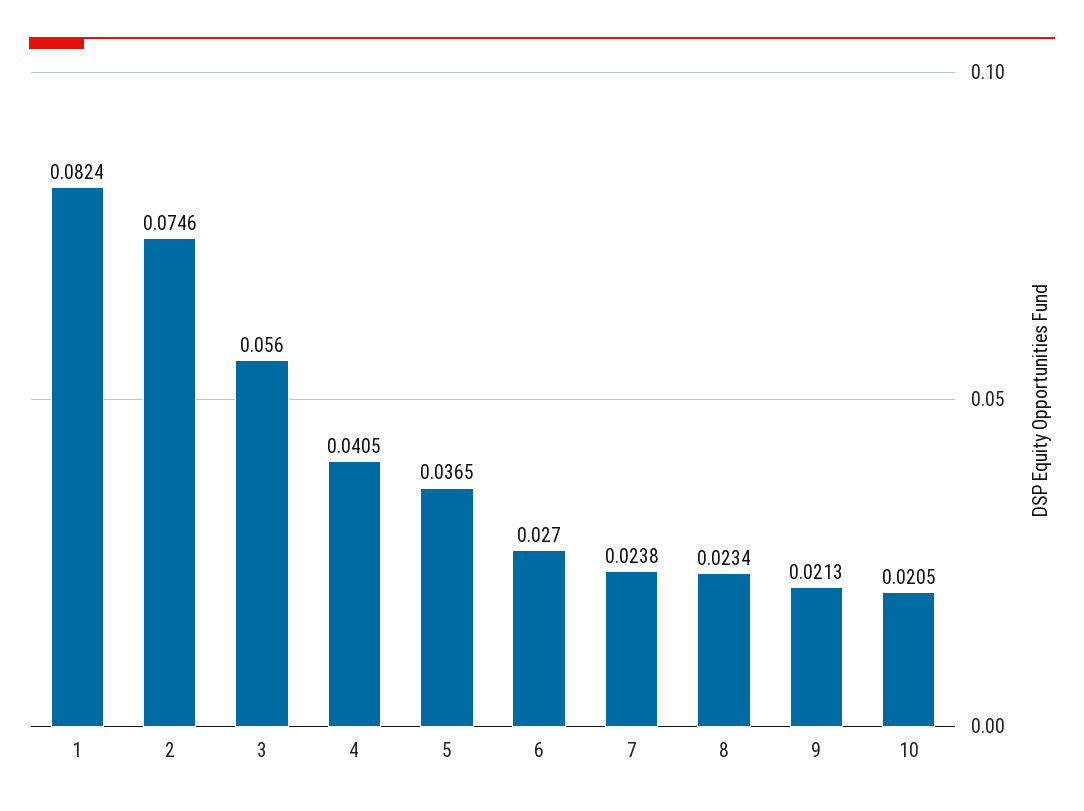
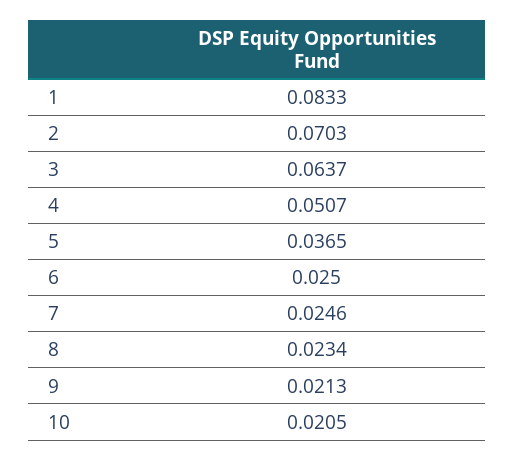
  {
-   "1": 0.0824,
+   "1": 0.0833,
-   "2": 0.0746,
+   "2": 0.0703,
-   "3": 0.056,
+   "3": 0.0637,
-   "4": 0.0405,
+   "4": 0.0507,
    "5": 0.0365,
-   "6": 0.027,
+   "6": 0.025,
-   "7": 0.0238,
+   "7": 0.0246,
    "8": 0.0234,
    "9": 0.0213,
    "10": 0.0205
  }

